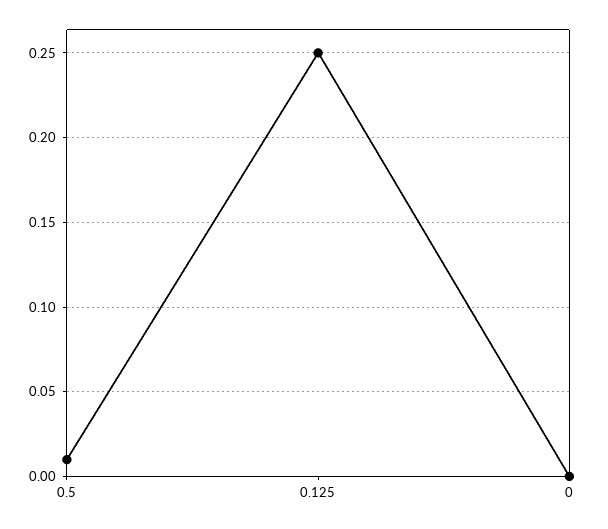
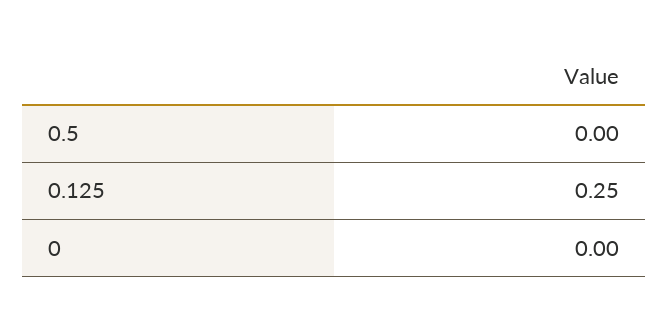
  {
-   "0.5": 0.01,
+   "0.5": 0,
    "0.125": 0.25,
    "0": 0
  }

